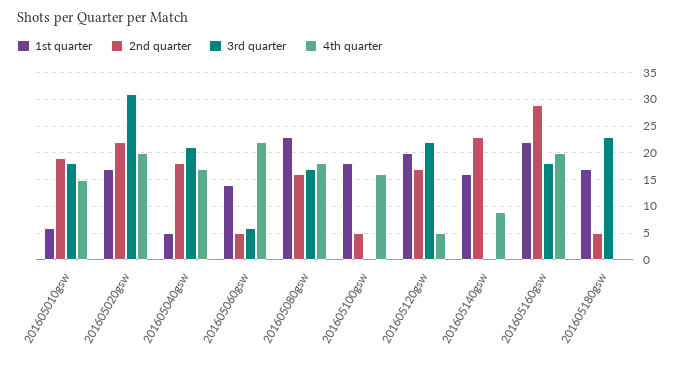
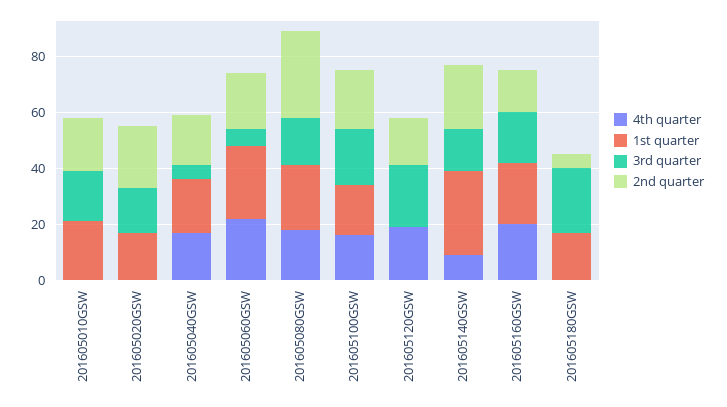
  {
    "1st quarter": {
-     "201605010gsw": 5,
+     "201605010gsw": 20,
      "201605020gsw": 15,
-     "201605040gsw": 5,
+     "201605040gsw": 20,
-     "201605060gsw": 15,
+     "201605060gsw": 25,
      "201605080gsw": 25,
      "201605100gsw": 20,
-     "201605120gsw": 20,
+     "201605120gsw": 0,
-     "201605140gsw": 15,
+     "201605140gsw": 30,
      "201605160gsw": 20,
      "201605180gsw": 15
    },
    "2nd quarter": {
      "201605010gsw": 20,
      "201605020gsw": 20,
      "201605040gsw": 20,
-     "201605060gsw": 5,
+     "201605060gsw": 20,
-     "201605080gsw": 15,
+     "201605080gsw": 30,
-     "201605100gsw": 5,
+     "201605100gsw": 20,
      "201605120gsw": 15,
      "201605140gsw": 25,
-     "201605160gsw": 30,
+     "201605160gsw": 15,
      "201605180gsw": 5
    },
    "3rd quarter": {
      "201605010gsw": 20,
-     "201605020gsw": 30,
+     "201605020gsw": 15,
-     "201605040gsw": 20,
+     "201605040gsw": 5,
      "201605060gsw": 5,
      "201605080gsw": 15,
-     "201605100gsw": 0,
+     "201605100gsw": 20,
      "201605120gsw": 20,
-     "201605140gsw": 0,
+     "201605140gsw": 15,
      "201605160gsw": 20,
      "201605180gsw": 25
    },
    "4th quarter": {
-     "201605010gsw": 15,
+     "201605010gsw": 0,
-     "201605020gsw": 20,
+     "201605020gsw": 0,
      "201605040gsw": 15,
      "201605060gsw": 20,
      "201605080gsw": 20,
      "201605100gsw": 15,
-     "201605120gsw": 5,
+     "201605120gsw": 20,
      "201605140gsw": 10,
      "201605160gsw": 20,
      "201605180gsw": 0
    }
  }

